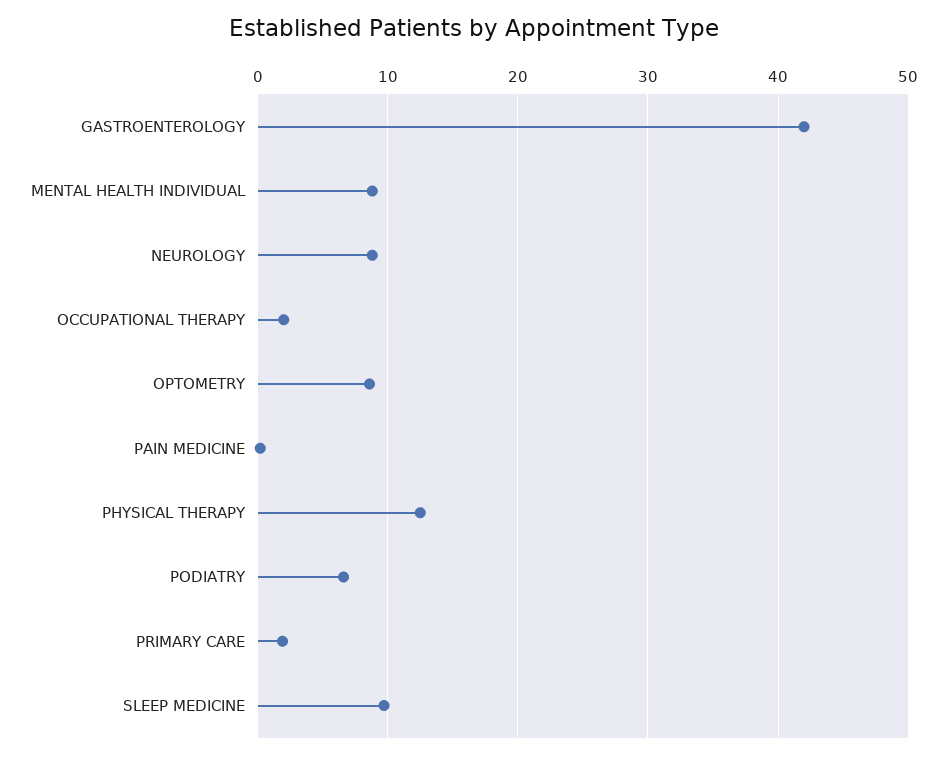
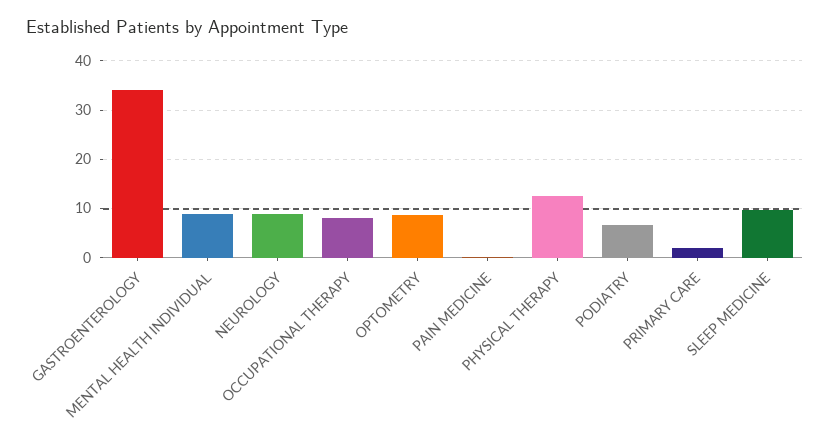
  {
-   "GASTROENTEROLOGY": 42,
+   "GASTROENTEROLOGY": 34,
    "MENTAL HEALTH INDIVIDUAL": 9,
    "NEUROLOGY": 9,
-   "OCCUPATIONAL THERAPY": 2,
+   "OCCUPATIONAL THERAPY": 8,
    "OPTOMETRY": 9,
    "PAIN MEDICINE": 0,
    "PHYSICAL THERAPY": 13,
    "PODIATRY": 7,
    "PRIMARY CARE": 2,
    "SLEEP MEDICINE": 10
  }

